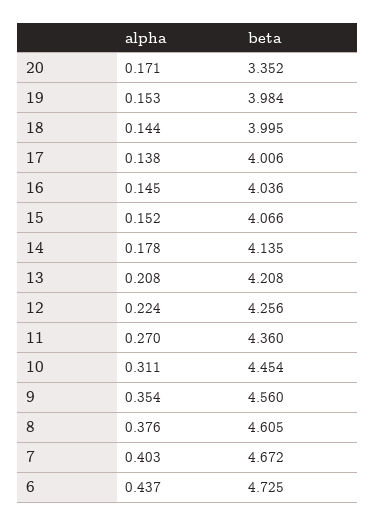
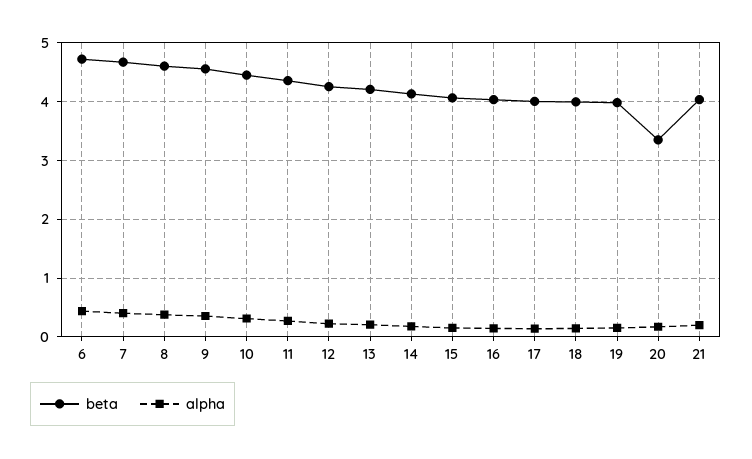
  {
    "alpha": {
      "20": 0.171,
      "19": 0.153,
      "18": 0.144,
      "17": 0.138,
      "16": 0.145,
      "15": 0.152,
      "14": 0.178,
      "13": 0.208,
      "12": 0.224,
      "11": 0.27,
      "10": 0.311,
      "9": 0.354,
      "8": 0.376,
      "7": 0.403,
-     "6": 0.437
+     "6": 0.437,
+     "21": 0.2
    },
    "beta": {
      "20": 3.352,
      "19": 3.984,
      "18": 3.995,
      "17": 4.006,
      "16": 4.036,
      "15": 4.066,
      "14": 4.135,
      "13": 4.208,
      "12": 4.256,
      "11": 4.36,
      "10": 4.454,
      "9": 4.56,
      "8": 4.605,
      "7": 4.672,
-     "6": 4.725
+     "6": 4.725,
+     "21": 4
    }
  }

